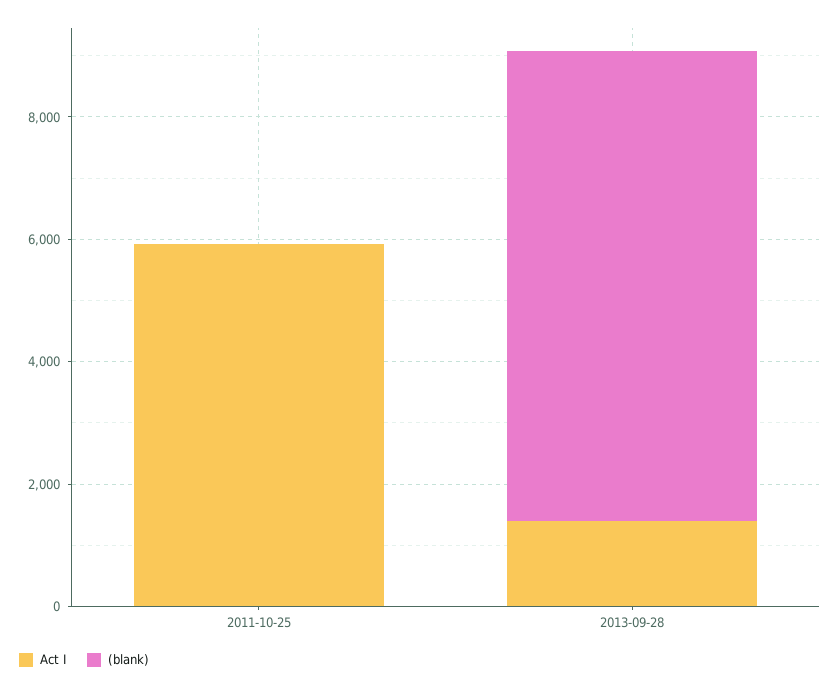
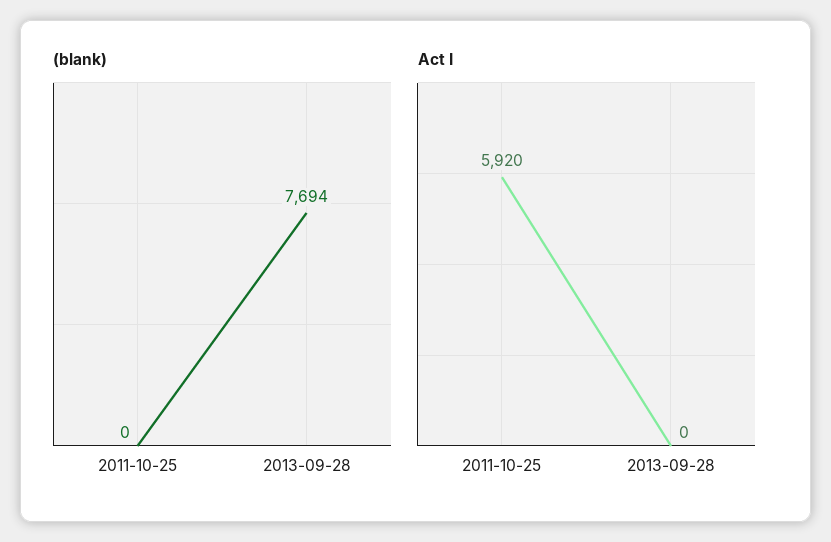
  {
    "Act I": {
      "2011-10-25": 5920,
-     "2013-09-28": 1500
+     "2013-09-28": 0
    },
    "(blank)": {
      "2011-10-25": 0,
      "2013-09-28": 7694
    }
  }

